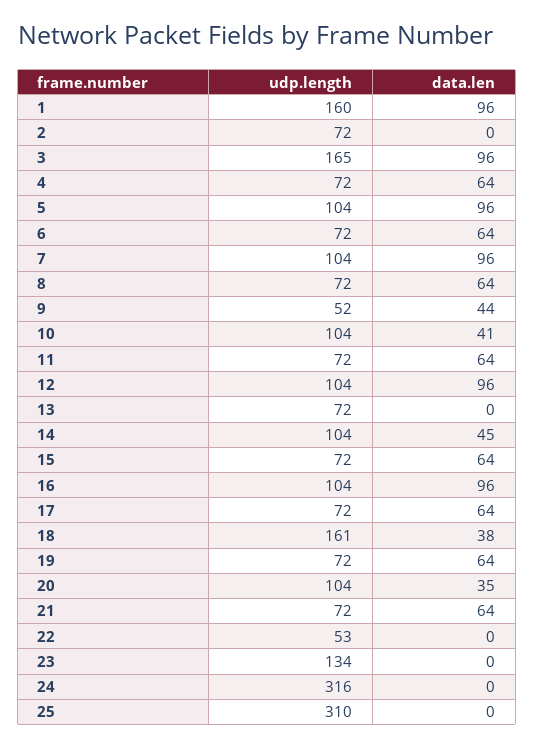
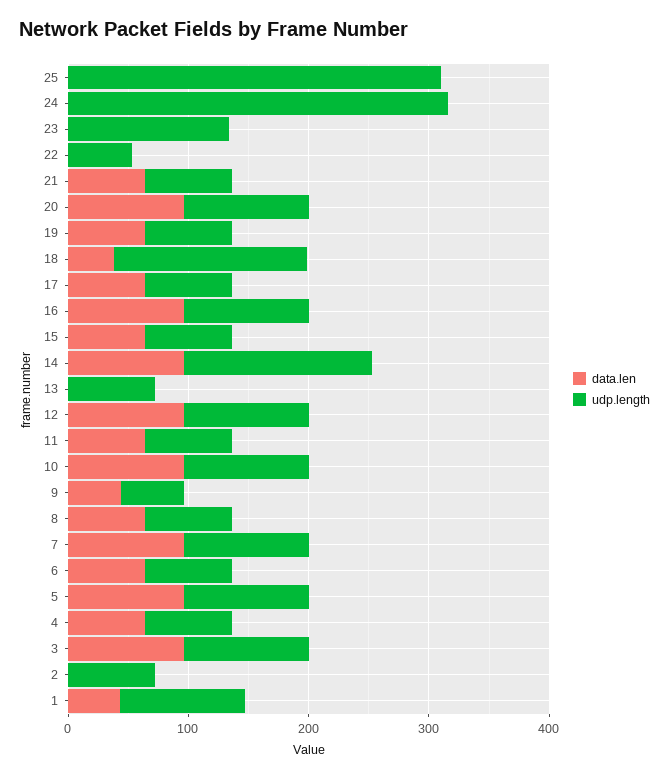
  {
    "udp.length": {
-     "1": 160,
+     "1": 100,
      "2": 72,
-     "3": 165,
+     "3": 100,
      "4": 72,
      "5": 104,
      "6": 72,
      "7": 104,
      "8": 72,
      "9": 52,
      "10": 104,
      "11": 72,
      "12": 104,
      "13": 72,
-     "14": 104,
+     "14": 160,
      "15": 72,
      "16": 104,
      "17": 72,
      "18": 161,
      "19": 72,
      "20": 104,
      "21": 72,
      "22": 53,
      "23": 134,
      "24": 316,
      "25": 310
    },
    "data.len": {
-     "1": 96,
+     "1": 40,
      "2": 0,
      "3": 96,
      "4": 64,
      "5": 96,
      "6": 64,
      "7": 96,
      "8": 64,
      "9": 44,
-     "10": 41,
+     "10": 100,
      "11": 64,
      "12": 96,
      "13": 0,
-     "14": 45,
+     "14": 100,
      "15": 64,
      "16": 96,
      "17": 64,
      "18": 38,
      "19": 64,
-     "20": 35,
+     "20": 100,
      "21": 64,
      "22": 0,
      "23": 0,
      "24": 0,
      "25": 0
    }
  }

